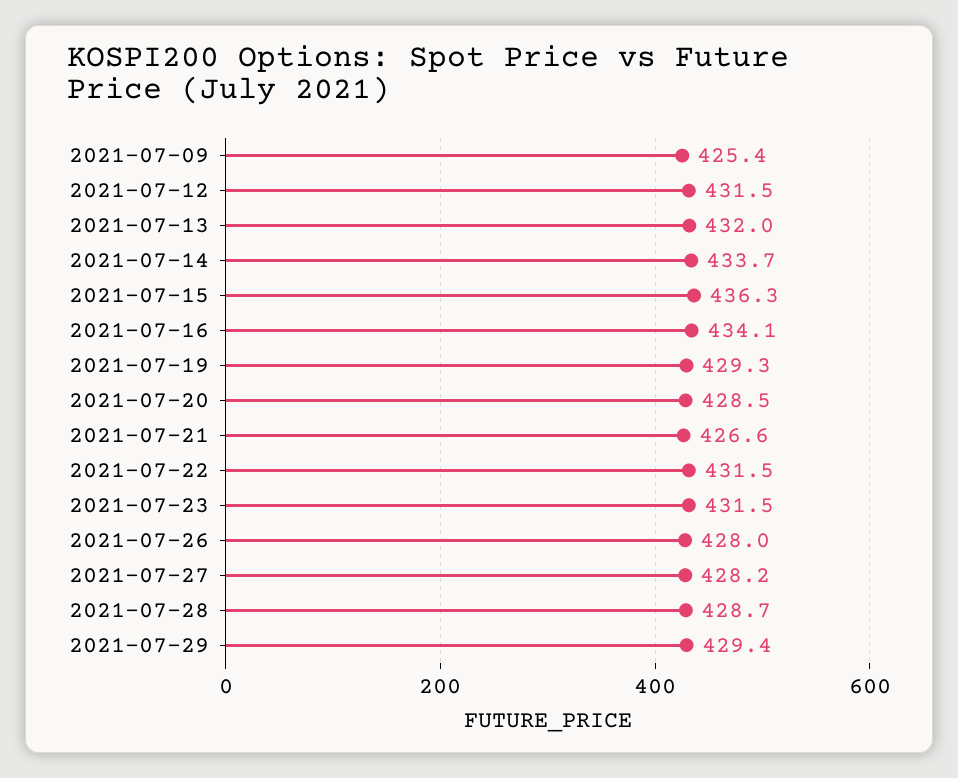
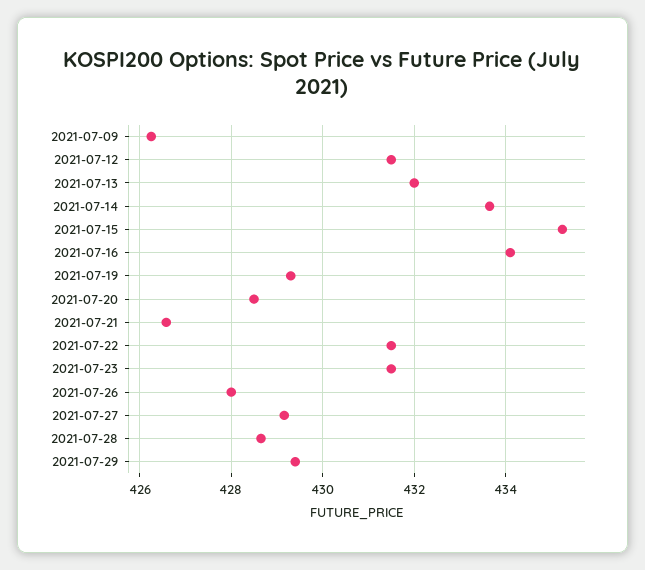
  {
-   "2021-07-09": 425.4,
+   "2021-07-09": 426.2,
    "2021-07-12": 431.5,
    "2021-07-13": 432,
    "2021-07-14": 433.7,
-   "2021-07-15": 436.3,
+   "2021-07-15": 435.2,
    "2021-07-16": 434.1,
    "2021-07-19": 429.3,
    "2021-07-20": 428.5,
    "2021-07-21": 426.6,
    "2021-07-22": 431.5,
    "2021-07-23": 431.5,
    "2021-07-26": 428,
-   "2021-07-27": 428.2,
+   "2021-07-27": 429.2,
    "2021-07-28": 428.7,
    "2021-07-29": 429.4
  }

